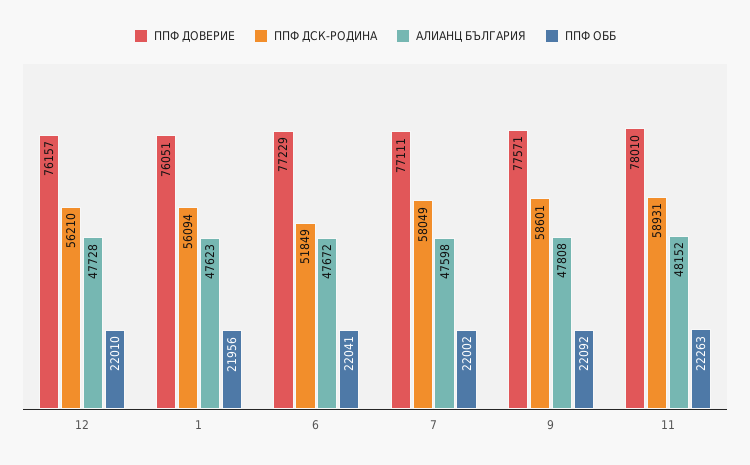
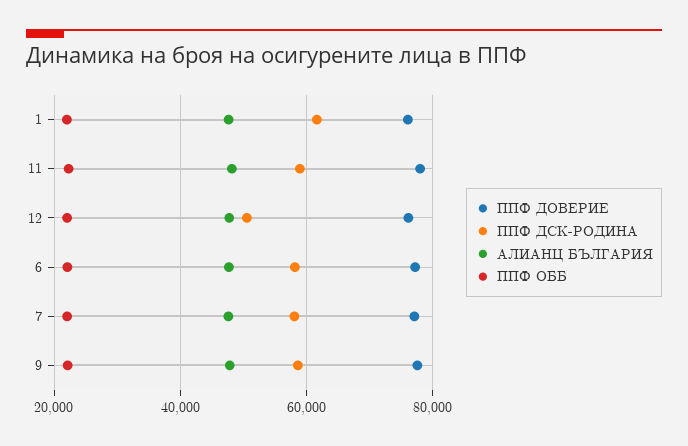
  {
    "ППФ ДОВЕРИЕ": {
      "12": 76157,
      "1": 76051,
      "6": 77229,
      "7": 77111,
      "9": 77571,
      "11": 78010
    },
    "ППФ ДСК-РОДИНА": {
-     "12": 56210,
+     "12": 50000,
-     "1": 56094,
+     "1": 62000,
-     "6": 51849,
+     "6": 58000,
      "7": 58049,
      "9": 58601,
      "11": 58931
    },
    "АЛИАНЦ БЪЛГАРИЯ": {
      "12": 47728,
      "1": 47623,
      "6": 47672,
      "7": 47598,
      "9": 47808,
      "11": 48152
    },
    "ППФ ОББ": {
      "12": 22010,
      "1": 21956,
      "6": 22041,
      "7": 22002,
      "9": 22092,
      "11": 22263
    }
  }

